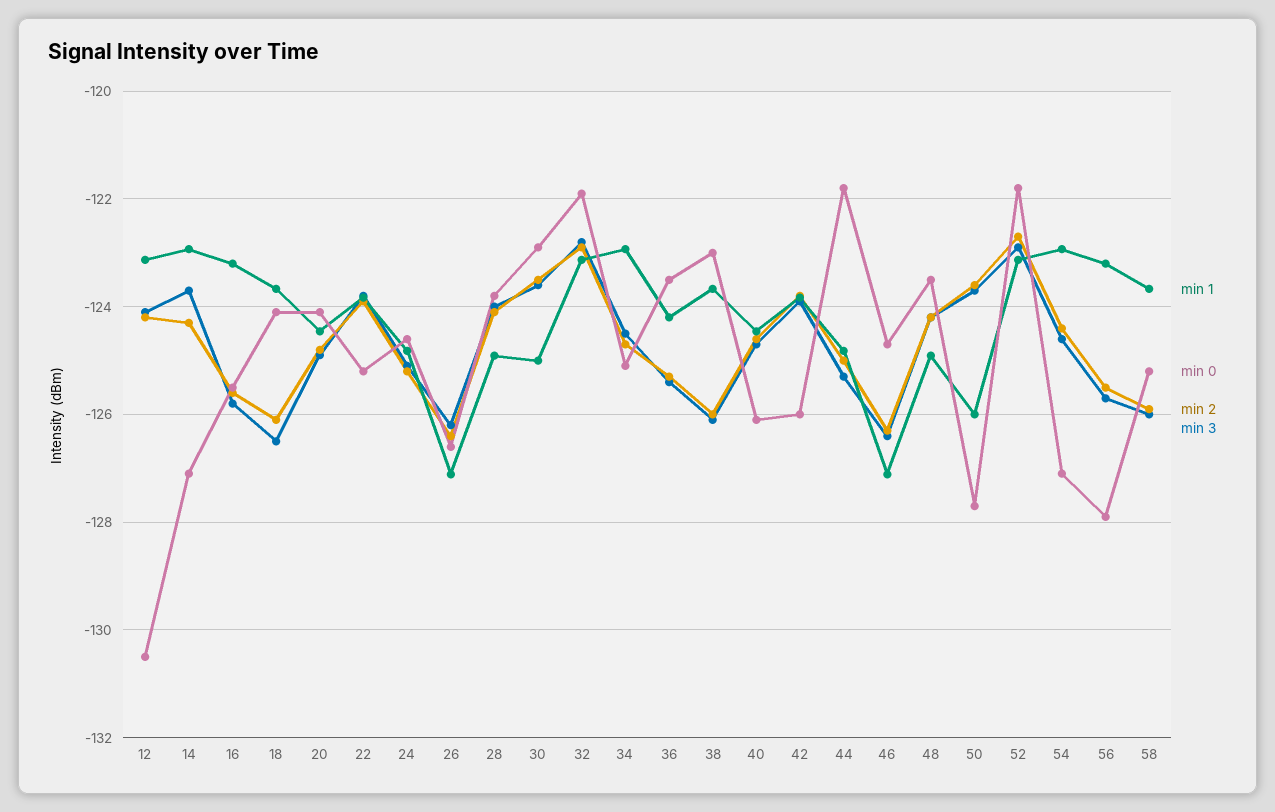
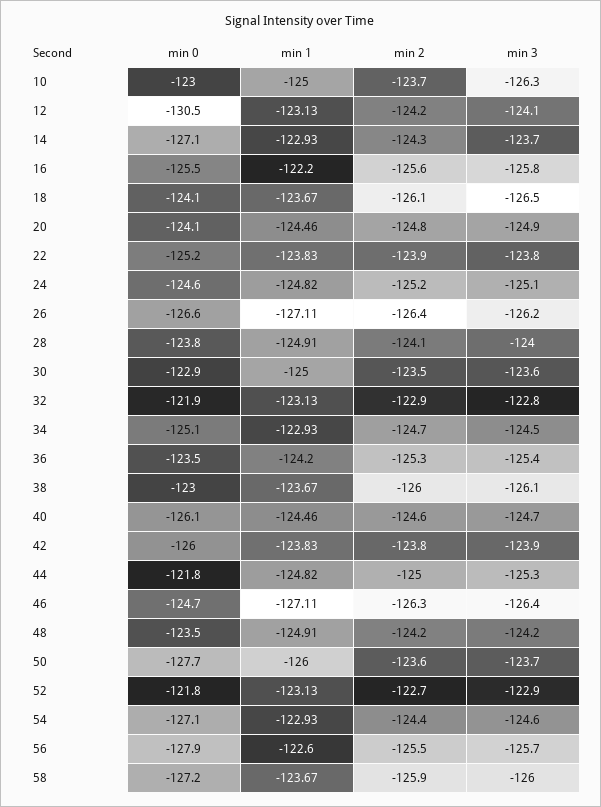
  {
    "min 1": {
      "12": -123.13,
      "14": -122.93,
-     "16": -123.2,
+     "16": -122.2,
      "18": -123.67,
      "20": -124.46,
      "22": -123.83,
      "24": -124.82,
      "26": -127.11,
      "28": -124.91,
      "30": -125,
      "32": -123.13,
      "34": -122.93,
      "36": -124.2,
      "38": -123.67,
      "40": -124.46,
      "42": -123.83,
      "44": -124.82,
      "46": -127.11,
      "48": -124.91,
      "50": -126,
      "52": -123.13,
      "54": -122.93,
-     "56": -123.2,
+     "56": -122.6,
-     "58": -123.67
+     "58": -123.67,
+     "10": -125
    },
    "min 0": {
      "12": -130.5,
      "14": -127.1,
      "16": -125.5,
      "18": -124.1,
      "20": -124.1,
      "22": -125.2,
      "24": -124.6,
      "26": -126.6,
      "28": -123.8,
      "30": -122.9,
      "32": -121.9,
      "34": -125.1,
      "36": -123.5,
      "38": -123,
      "40": -126.1,
      "42": -126,
      "44": -121.8,
      "46": -124.7,
      "48": -123.5,
      "50": -127.7,
      "52": -121.8,
      "54": -127.1,
      "56": -127.9,
-     "58": -125.2
+     "58": -127.2,
+     "10": -123
    },
    "min 2": {
      "12": -124.2,
      "14": -124.3,
      "16": -125.6,
      "18": -126.1,
      "20": -124.8,
      "22": -123.9,
      "24": -125.2,
      "26": -126.4,
      "28": -124.1,
      "30": -123.5,
      "32": -122.9,
      "34": -124.7,
      "36": -125.3,
      "38": -126,
      "40": -124.6,
      "42": -123.8,
      "44": -125,
      "46": -126.3,
      "48": -124.2,
      "50": -123.6,
      "52": -122.7,
      "54": -124.4,
      "56": -125.5,
-     "58": -125.9
+     "58": -125.9,
+     "10": -123.7
    },
    "min 3": {
      "12": -124.1,
      "14": -123.7,
      "16": -125.8,
      "18": -126.5,
      "20": -124.9,
      "22": -123.8,
      "24": -125.1,
      "26": -126.2,
      "28": -124,
      "30": -123.6,
      "32": -122.8,
      "34": -124.5,
      "36": -125.4,
      "38": -126.1,
      "40": -124.7,
      "42": -123.9,
      "44": -125.3,
      "46": -126.4,
      "48": -124.2,
      "50": -123.7,
      "52": -122.9,
      "54": -124.6,
      "56": -125.7,
-     "58": -126
+     "58": -126,
+     "10": -126.3
    }
  }

